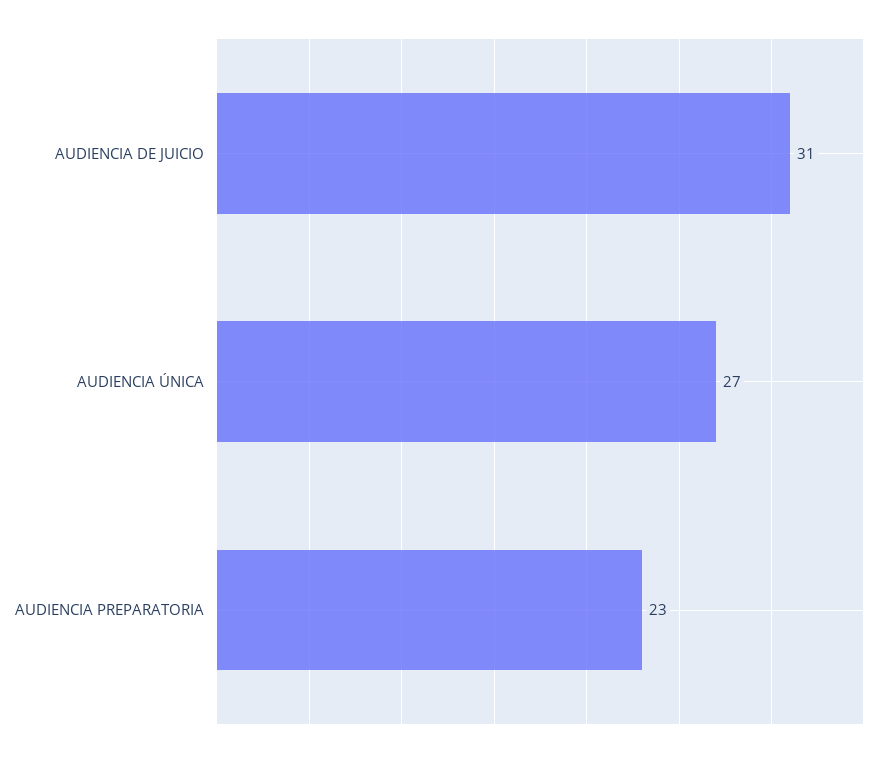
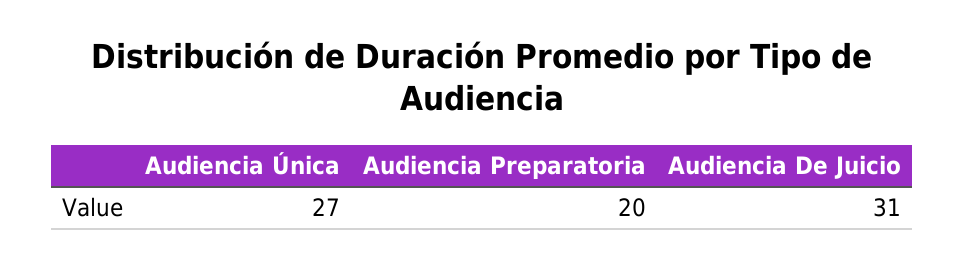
  {
    "AUDIENCIA DE JUICIO": 31,
    "AUDIENCIA ÚNICA": 27,
-   "AUDIENCIA PREPARATORIA": 23
+   "AUDIENCIA PREPARATORIA": 20
  }

